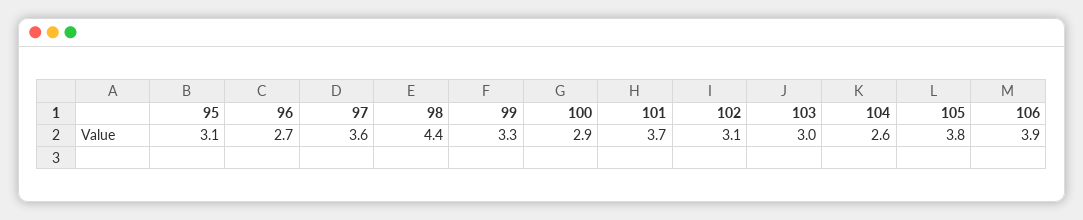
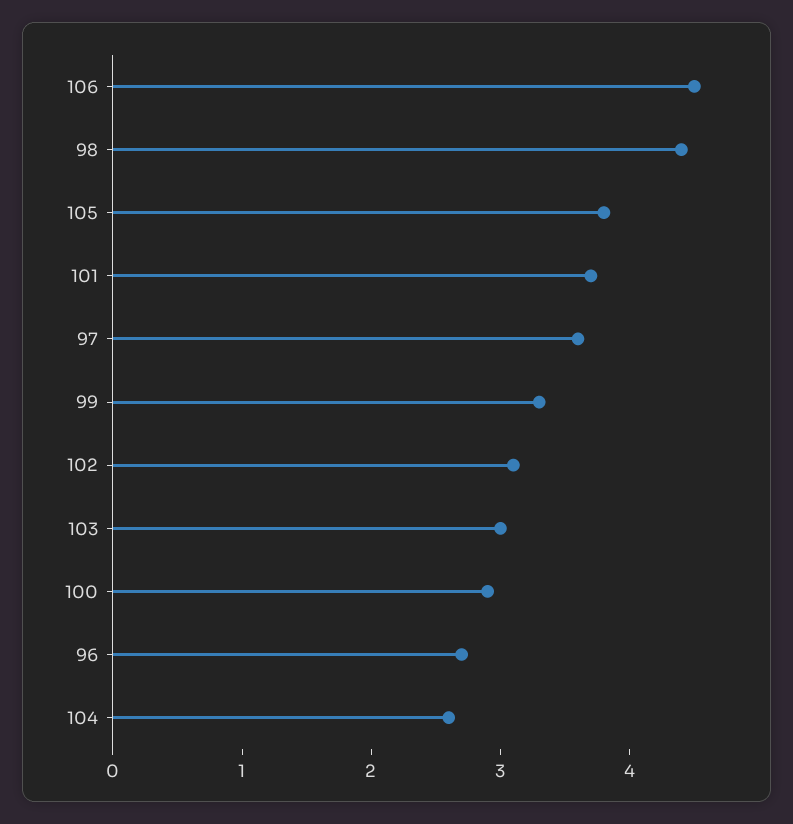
  {
-   "95": 3.1,
    "96": 2.7,
    "97": 3.6,
    "98": 4.4,
    "99": 3.3,
    "100": 2.9,
    "101": 3.7,
    "102": 3.1,
    "103": 3,
    "104": 2.6,
    "105": 3.8,
-   "106": 3.9
+   "106": 4.5
  }

